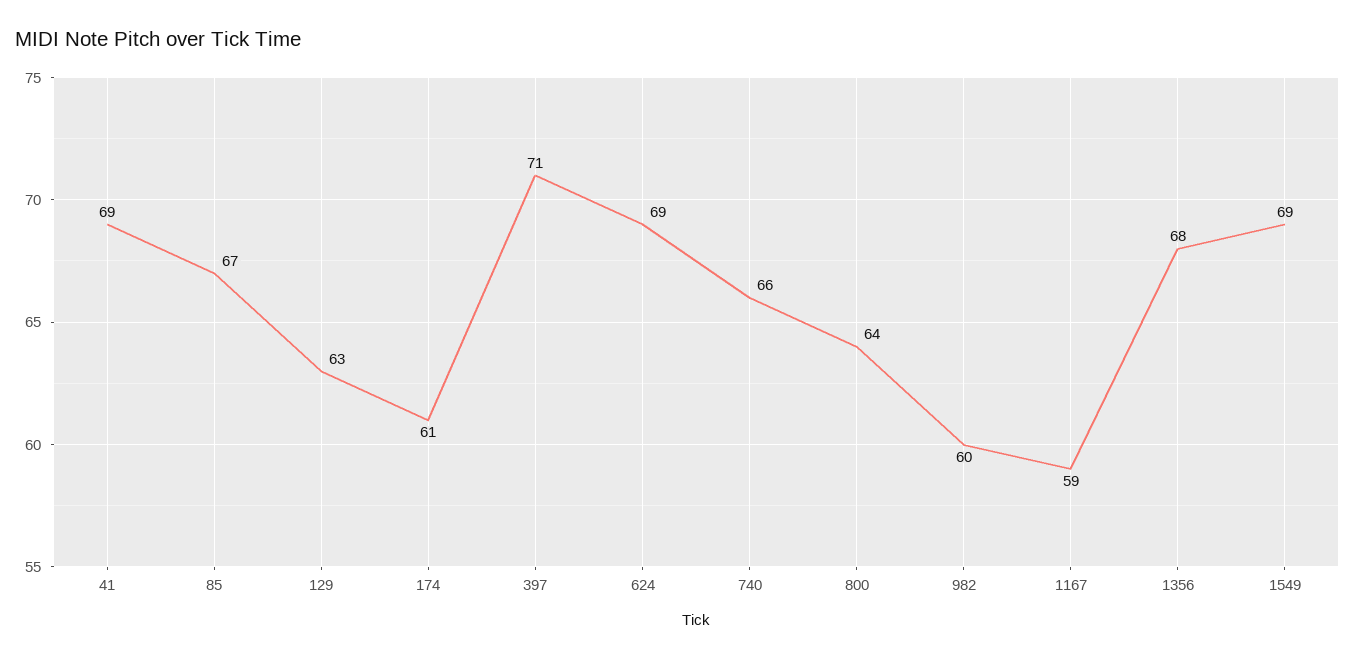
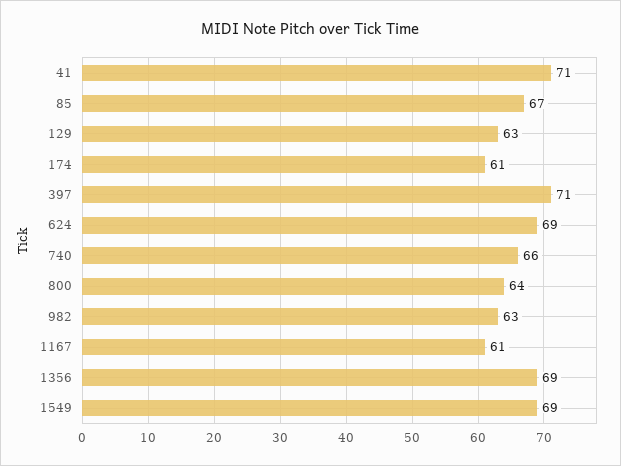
  {
-   "41": 69,
+   "41": 71,
    "85": 67,
    "129": 63,
    "174": 61,
    "397": 71,
    "624": 69,
    "740": 66,
    "800": 64,
-   "982": 60,
+   "982": 63,
-   "1167": 59,
+   "1167": 61,
-   "1356": 68,
+   "1356": 69,
    "1549": 69
  }

